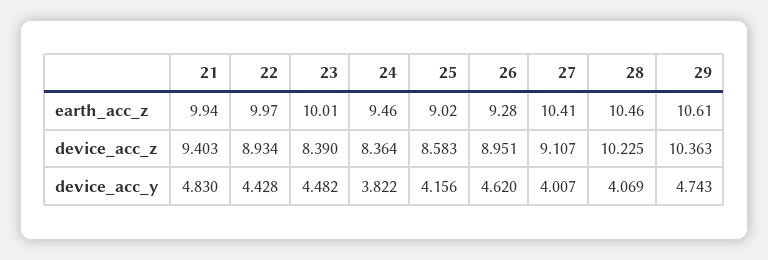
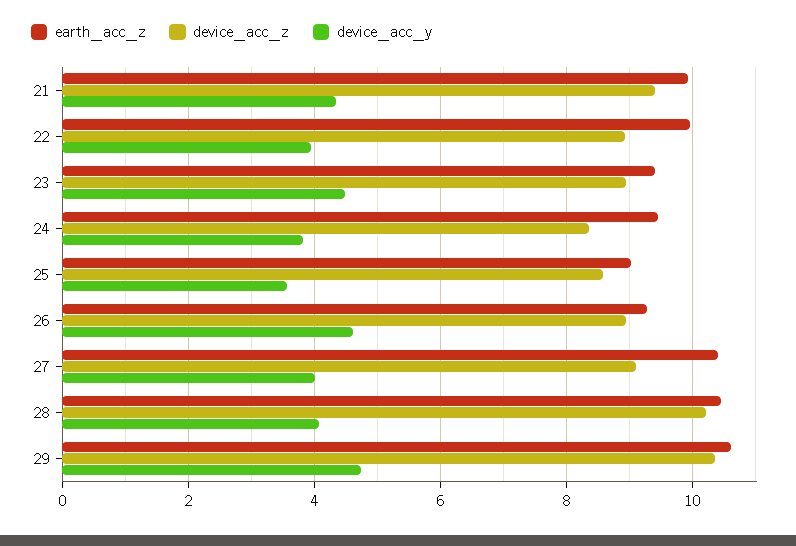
  {
    "earth_acc_z": {
      "21": 9.94,
      "22": 9.97,
-     "23": 10.01,
+     "23": 9.4,
      "24": 9.46,
      "25": 9.02,
      "26": 9.28,
      "27": 10.41,
      "28": 10.46,
      "29": 10.61
    },
    "device_acc_z": {
      "21": 9.403,
      "22": 8.934,
-     "23": 8.39,
+     "23": 9,
      "24": 8.364,
      "25": 8.583,
      "26": 8.951,
      "27": 9.107,
      "28": 10.225,
      "29": 10.363
    },
    "device_acc_y": {
-     "21": 4.83,
+     "21": 4.4,
-     "22": 4.428,
+     "22": 4,
      "23": 4.482,
      "24": 3.822,
-     "25": 4.156,
+     "25": 3.6,
      "26": 4.62,
      "27": 4.007,
      "28": 4.069,
      "29": 4.743
    }
  }

